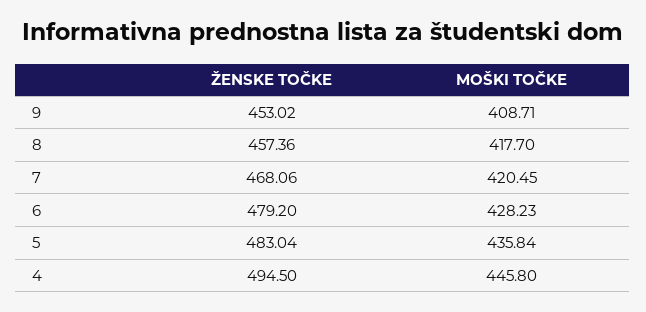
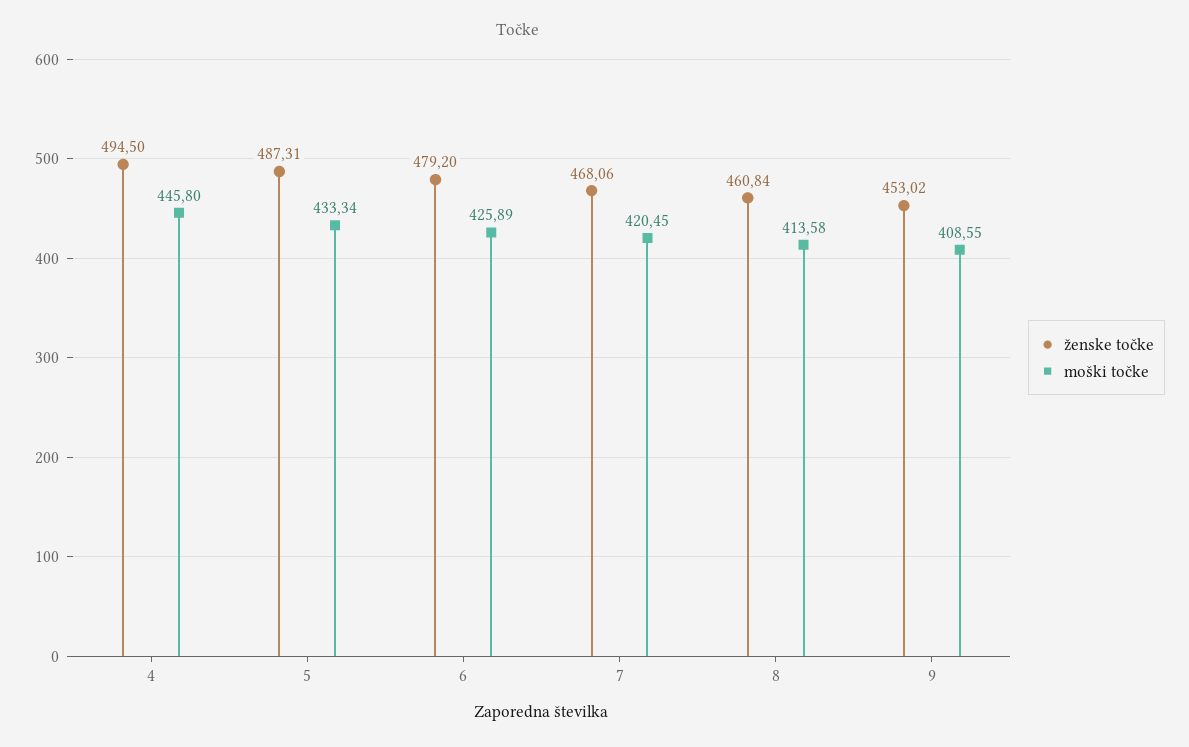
  {
    "ŽENSKE TOČKE": {
      "9": 453.02,
-     "8": 457.36,
+     "8": 460.84,
      "7": 468.06,
      "6": 479.2,
-     "5": 483.04,
+     "5": 487.31,
      "4": 494.5
    },
    "MOŠKI TOČKE": {
-     "9": 408.71,
+     "9": 408.55,
-     "8": 417.7,
+     "8": 413.58,
      "7": 420.45,
-     "6": 428.23,
+     "6": 425.89,
-     "5": 435.84,
+     "5": 433.34,
      "4": 445.8
    }
  }

